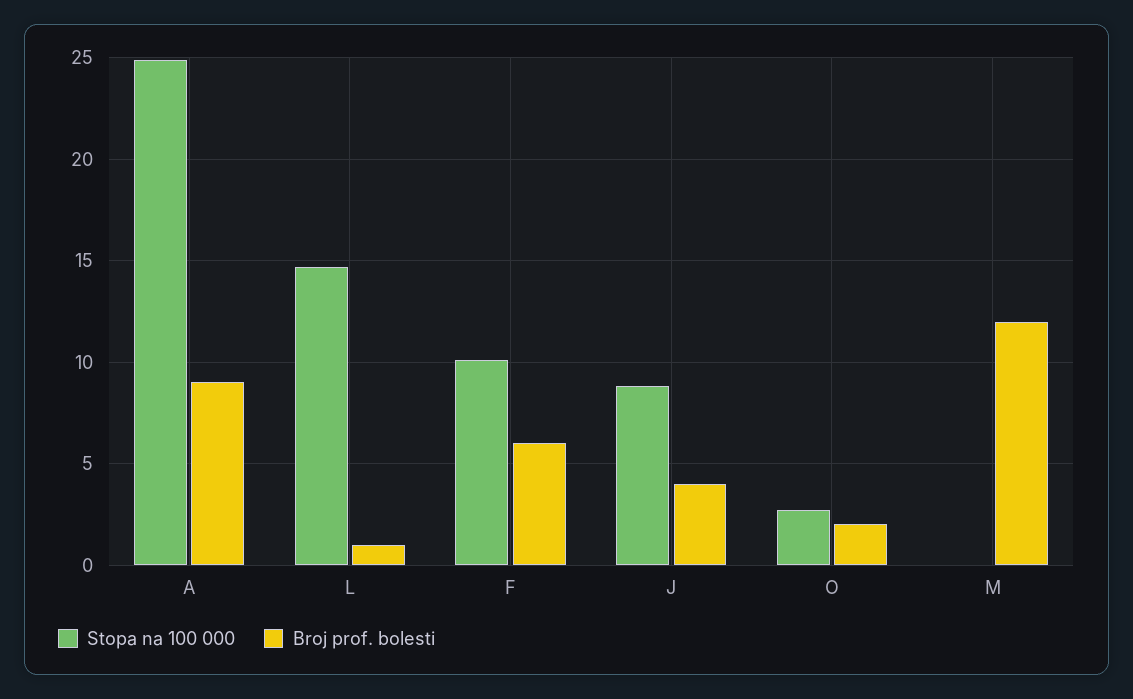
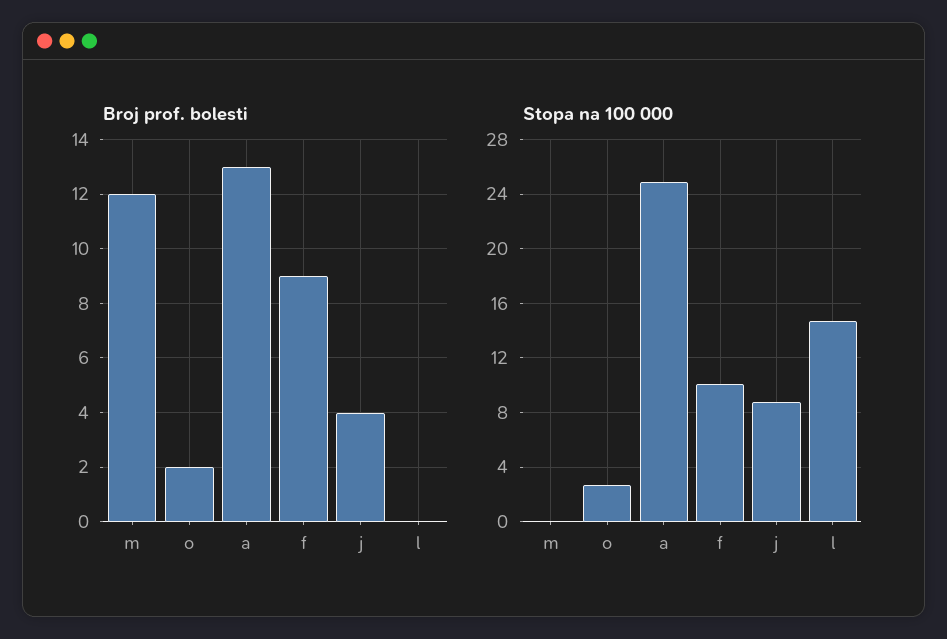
  {
    "Stopa na 100 000": {
      "A": 25,
      "L": 14.5,
      "F": 10,
      "J": 9,
      "O": 2.5,
      "M": 0
    },
    "Broj prof. bolesti": {
-     "A": 9,
+     "A": 13,
-     "L": 1,
+     "L": 0,
-     "F": 6,
+     "F": 9,
      "J": 4,
      "O": 2,
      "M": 12
    }
  }

